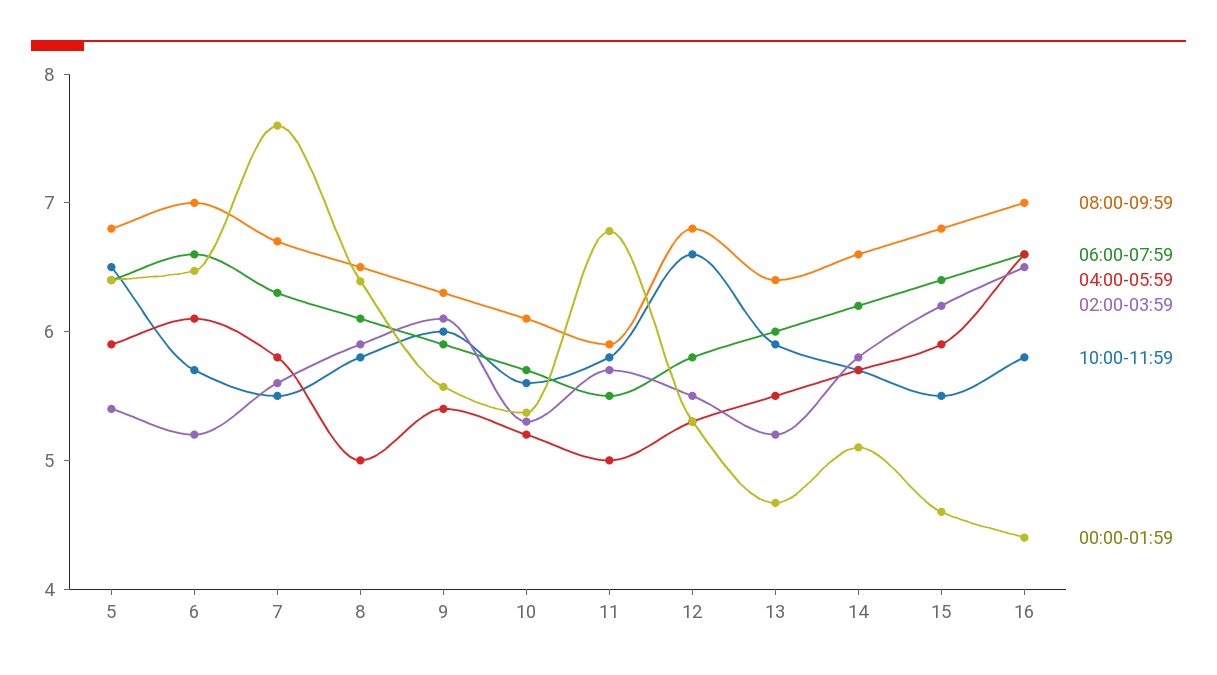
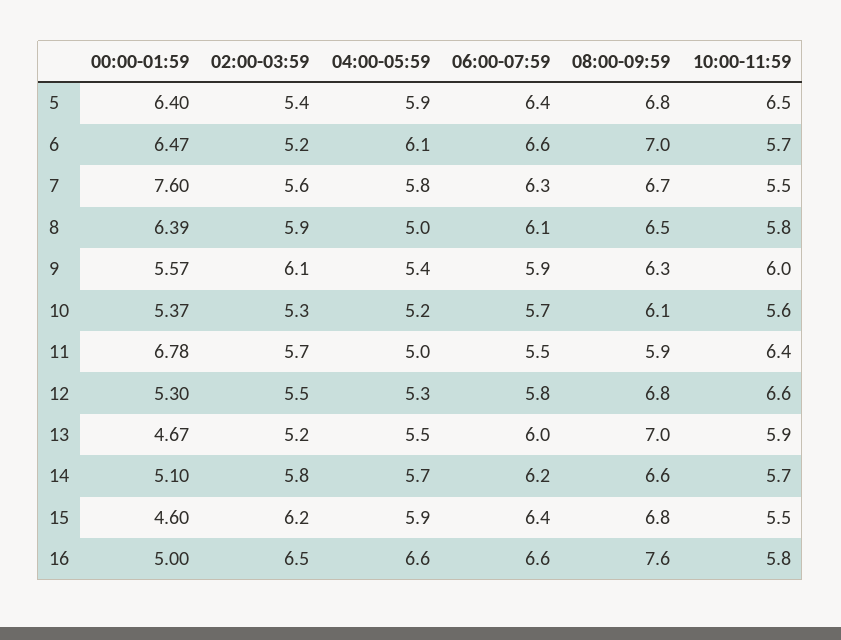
  {
    "08:00-09:59": {
      "5": 6.8,
      "6": 7,
      "7": 6.7,
      "8": 6.5,
      "9": 6.3,
      "10": 6.1,
      "11": 5.9,
      "12": 6.8,
-     "13": 6.4,
+     "13": 7,
      "14": 6.6,
      "15": 6.8,
-     "16": 7
+     "16": 7.6
    },
    "06:00-07:59": {
      "5": 6.4,
      "6": 6.6,
      "7": 6.3,
      "8": 6.1,
      "9": 5.9,
      "10": 5.7,
      "11": 5.5,
      "12": 5.8,
      "13": 6,
      "14": 6.2,
      "15": 6.4,
      "16": 6.6
    },
    "04:00-05:59": {
      "5": 5.9,
      "6": 6.1,
      "7": 5.8,
      "8": 5,
      "9": 5.4,
      "10": 5.2,
      "11": 5,
      "12": 5.3,
      "13": 5.5,
      "14": 5.7,
      "15": 5.9,
      "16": 6.6
    },
    "02:00-03:59": {
      "5": 5.4,
      "6": 5.2,
      "7": 5.6,
      "8": 5.9,
      "9": 6.1,
      "10": 5.3,
      "11": 5.7,
      "12": 5.5,
      "13": 5.2,
      "14": 5.8,
      "15": 6.2,
      "16": 6.5
    },
    "10:00-11:59": {
      "5": 6.5,
      "6": 5.7,
      "7": 5.5,
      "8": 5.8,
      "9": 6,
      "10": 5.6,
-     "11": 5.8,
+     "11": 6.4,
      "12": 6.6,
      "13": 5.9,
      "14": 5.7,
      "15": 5.5,
      "16": 5.8
    },
    "00:00-01:59": {
      "5": 6.4,
      "6": 6.47,
      "7": 7.6,
      "8": 6.39,
      "9": 5.57,
      "10": 5.37,
      "11": 6.78,
      "12": 5.3,
      "13": 4.67,
      "14": 5.1,
      "15": 4.6,
-     "16": 4.4
+     "16": 5
    }
  }

